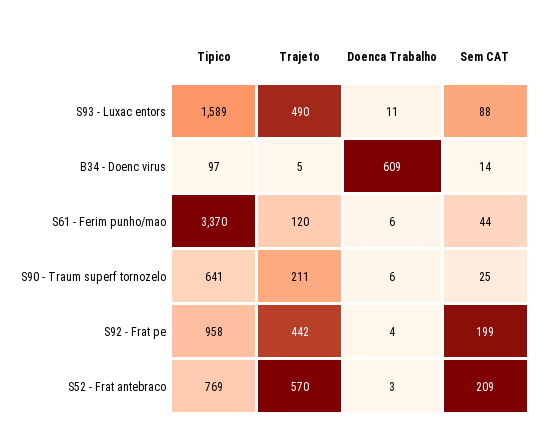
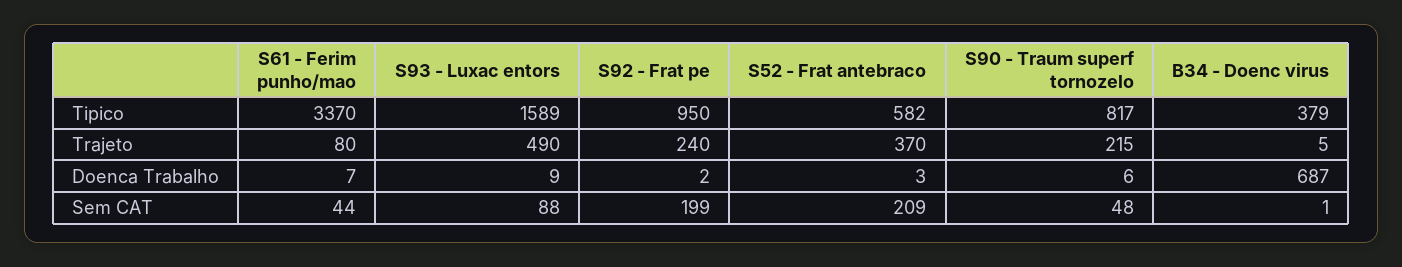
  {
    "Tipico": {
      "S93 - Luxac entors": 1589,
-     "B34 - Doenc virus": 97,
+     "B34 - Doenc virus": 379,
      "S61 - Ferim punho/mao": 3370,
-     "S90 - Traum superf tornozelo": 641,
+     "S90 - Traum superf tornozelo": 817,
-     "S92 - Frat pe": 958,
+     "S92 - Frat pe": 950,
-     "S52 - Frat antebraco": 769
+     "S52 - Frat antebraco": 582
    },
    "Trajeto": {
      "S93 - Luxac entors": 490,
      "B34 - Doenc virus": 5,
-     "S61 - Ferim punho/mao": 120,
+     "S61 - Ferim punho/mao": 80,
-     "S90 - Traum superf tornozelo": 211,
+     "S90 - Traum superf tornozelo": 215,
-     "S92 - Frat pe": 442,
+     "S92 - Frat pe": 240,
-     "S52 - Frat antebraco": 570
+     "S52 - Frat antebraco": 370
    },
    "Doenca Trabalho": {
-     "S93 - Luxac entors": 11,
+     "S93 - Luxac entors": 9,
-     "B34 - Doenc virus": 609,
+     "B34 - Doenc virus": 687,
-     "S61 - Ferim punho/mao": 6,
+     "S61 - Ferim punho/mao": 7,
      "S90 - Traum superf tornozelo": 6,
-     "S92 - Frat pe": 4,
+     "S92 - Frat pe": 2,
      "S52 - Frat antebraco": 3
    },
    "Sem CAT": {
      "S93 - Luxac entors": 88,
-     "B34 - Doenc virus": 14,
+     "B34 - Doenc virus": 1,
      "S61 - Ferim punho/mao": 44,
-     "S90 - Traum superf tornozelo": 25,
+     "S90 - Traum superf tornozelo": 48,
      "S92 - Frat pe": 199,
      "S52 - Frat antebraco": 209
    }
  }

